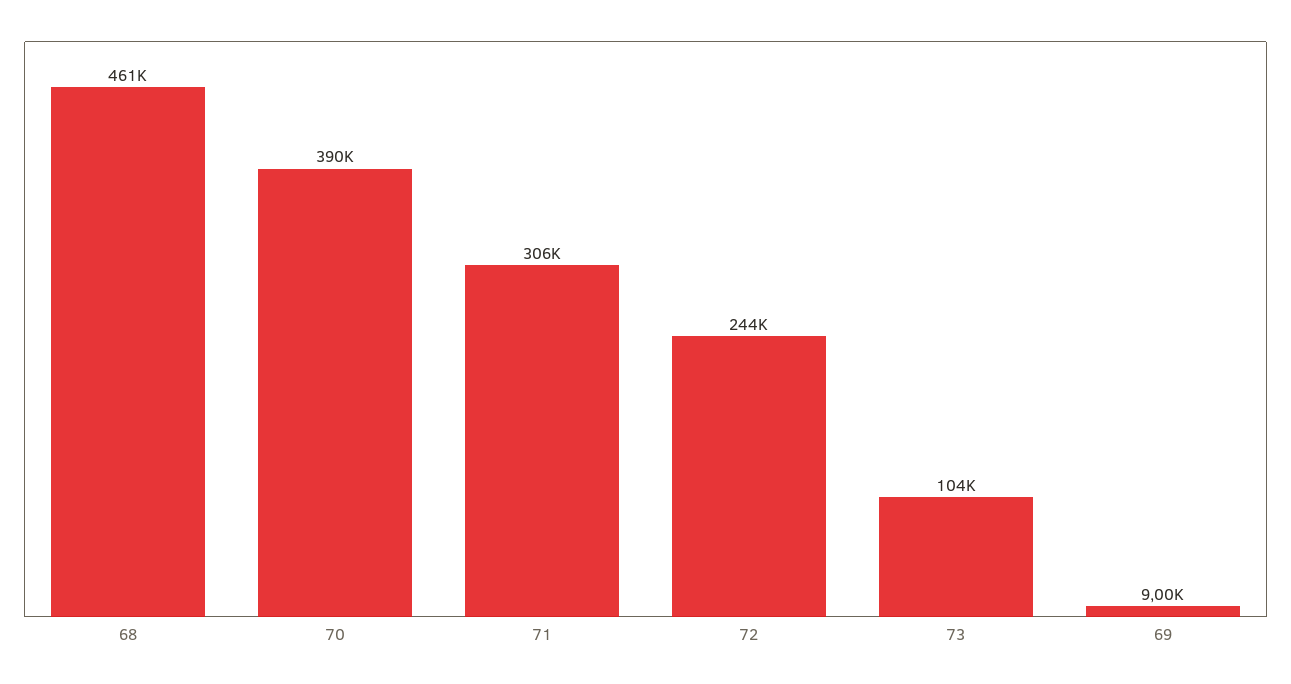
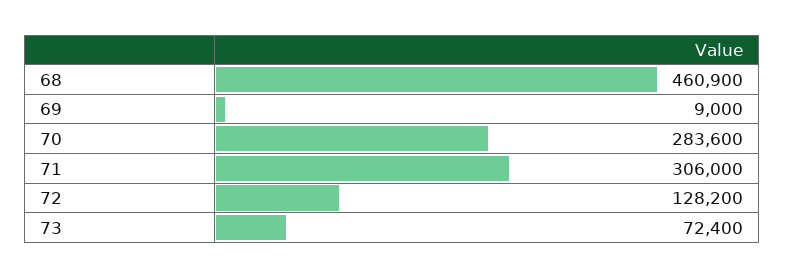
  {
    "68": 460900,
-   "70": 390000,
+   "70": 283600,
    "71": 306000,
-   "72": 244000,
+   "72": 128200,
-   "73": 104000,
+   "73": 72400,
    "69": 9000
  }

